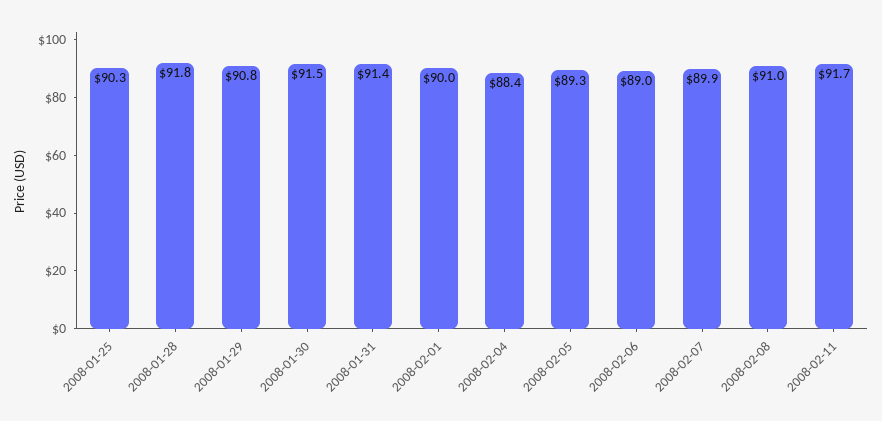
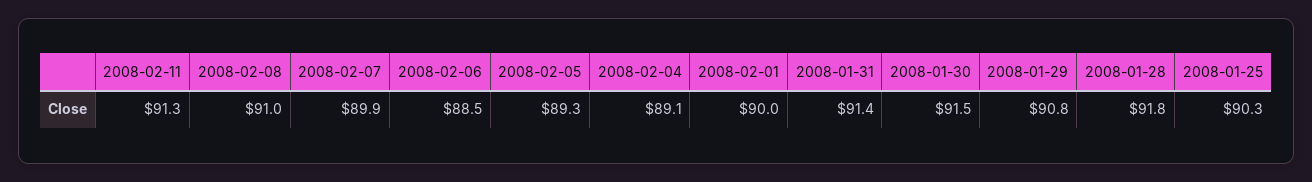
  {
    "2008-01-25": 90.3,
    "2008-01-28": 91.8,
    "2008-01-29": 90.8,
    "2008-01-30": 91.5,
    "2008-01-31": 91.4,
    "2008-02-01": 90,
-   "2008-02-04": 88.4,
+   "2008-02-04": 89.1,
    "2008-02-05": 89.3,
-   "2008-02-06": 89,
+   "2008-02-06": 88.5,
    "2008-02-07": 89.9,
    "2008-02-08": 91,
-   "2008-02-11": 91.7
+   "2008-02-11": 91.3
  }

